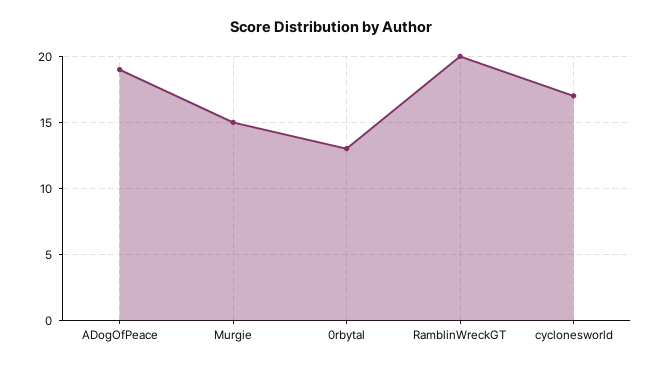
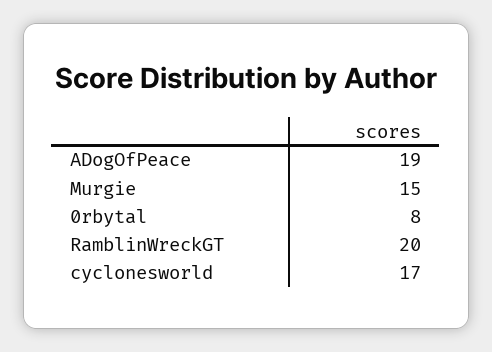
  {
    "ADogOfPeace": 19,
    "Murgie": 15,
-   "0rbytal": 13,
+   "0rbytal": 8,
    "RamblinWreckGT": 20,
    "cyclonesworld": 17
  }

